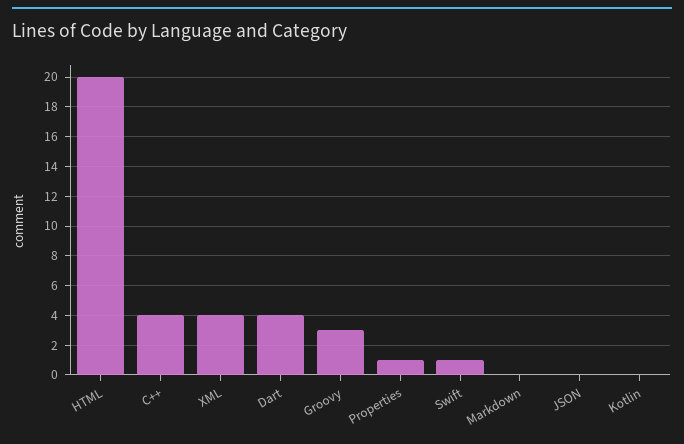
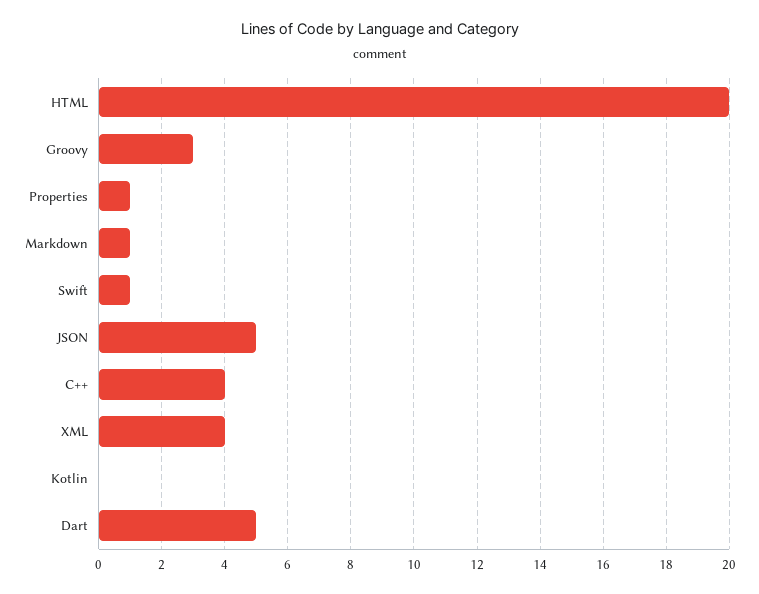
  {
    "HTML": 20,
    "C++": 4,
    "XML": 4,
-   "Dart": 4,
+   "Dart": 5,
    "Groovy": 3,
    "Properties": 1,
    "Swift": 1,
-   "Markdown": 0,
+   "Markdown": 1,
-   "JSON": 0,
+   "JSON": 5,
    "Kotlin": 0
  }

